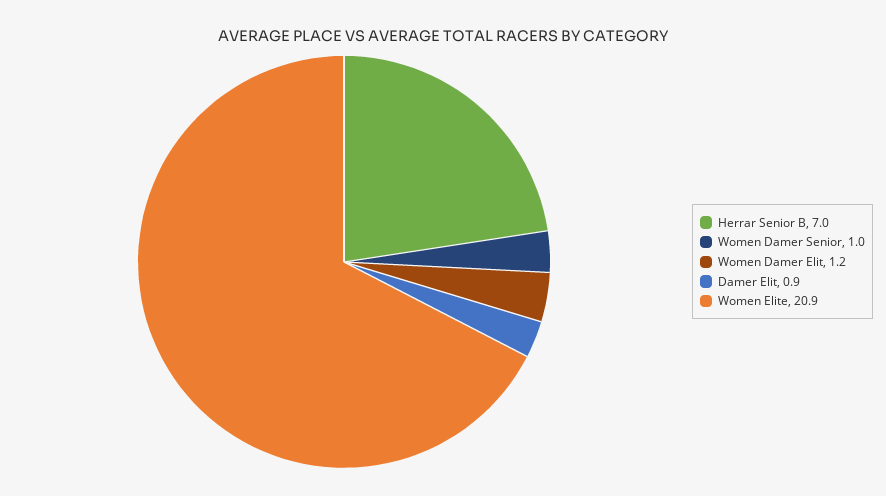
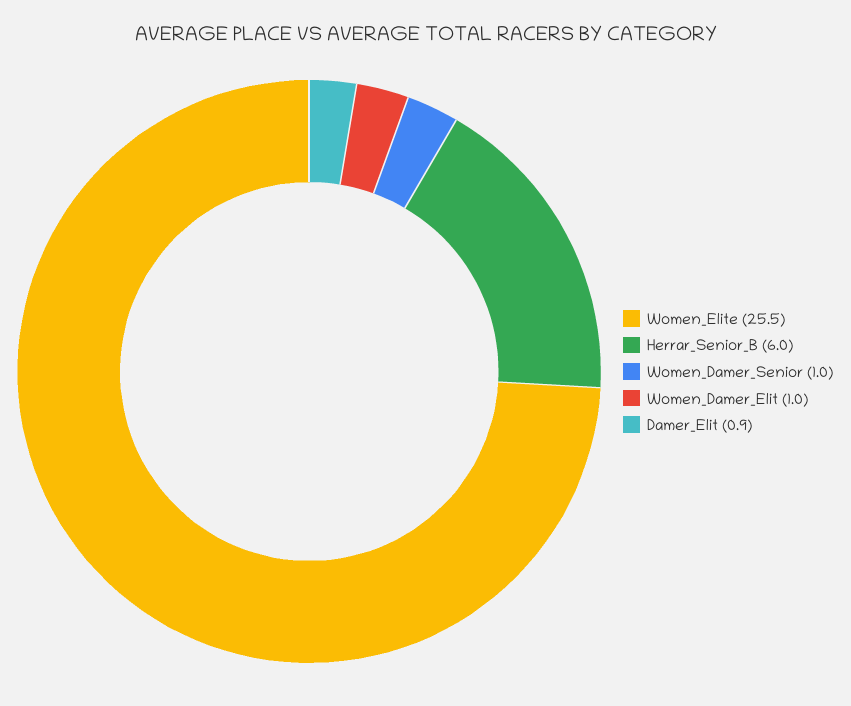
  {
-   "Herrar Senior B": 7,
+   "Herrar Senior B": 6,
    "Women Damer Senior": 1,
-   "Women Damer Elit": 1.2,
+   "Women Damer Elit": 1,
    "Damer Elit": 0.9,
-   "Women Elite": 20.9
+   "Women Elite": 25.5
  }

